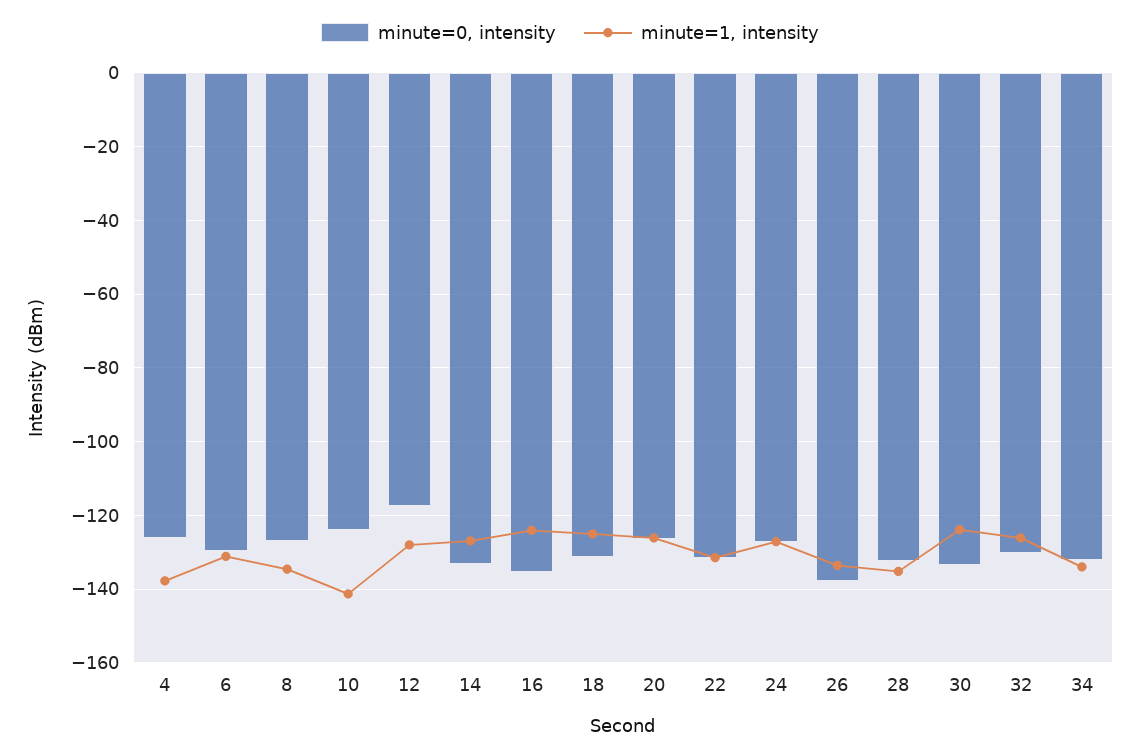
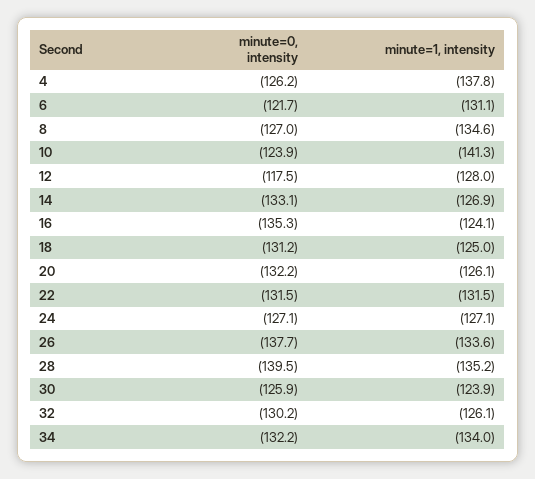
  {
    "minute=0, intensity": {
      "4": -126.2,
-     "6": -130,
+     "6": -121.7,
      "8": -127,
      "10": -123.9,
      "12": -117.5,
      "14": -133.1,
      "16": -135.3,
      "18": -131.2,
-     "20": -126,
+     "20": -132.2,
      "22": -131.5,
      "24": -127.1,
      "26": -137.7,
-     "28": -132,
+     "28": -139.5,
-     "30": -134,
+     "30": -125.9,
      "32": -130.2,
      "34": -132.2
    },
    "minute=1, intensity": {
      "4": -137.8,
      "6": -131.1,
      "8": -134.6,
      "10": -141.3,
      "12": -128,
      "14": -126.9,
      "16": -124.1,
      "18": -125,
      "20": -126.1,
      "22": -131.5,
      "24": -127.1,
      "26": -133.6,
      "28": -135.2,
      "30": -123.9,
      "32": -126.1,
      "34": -134
    }
  }

